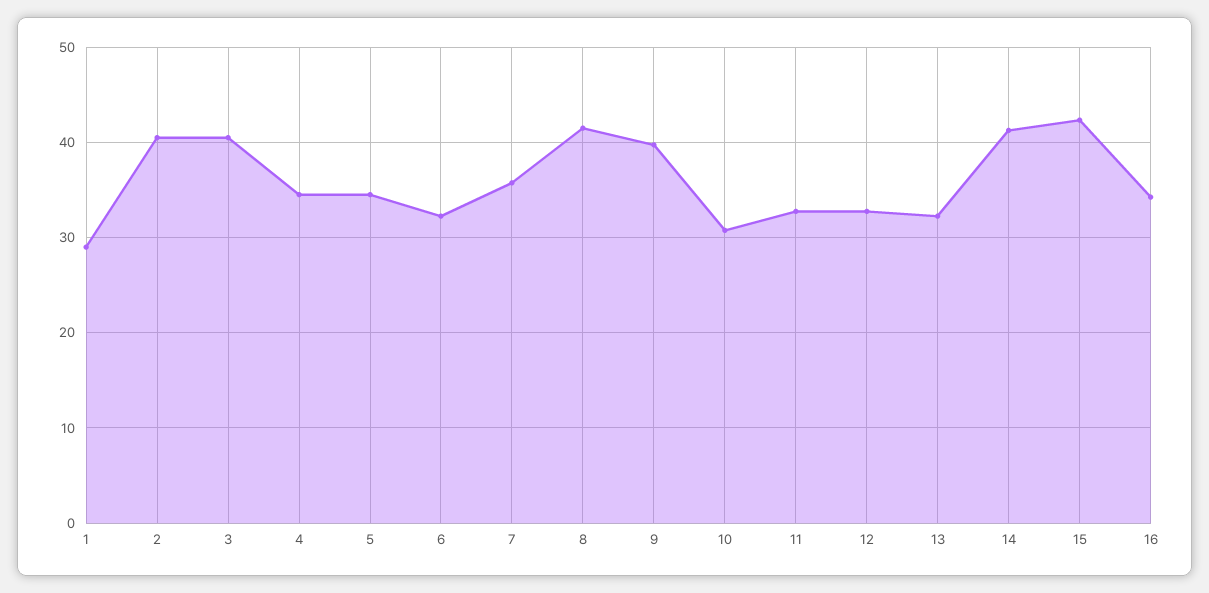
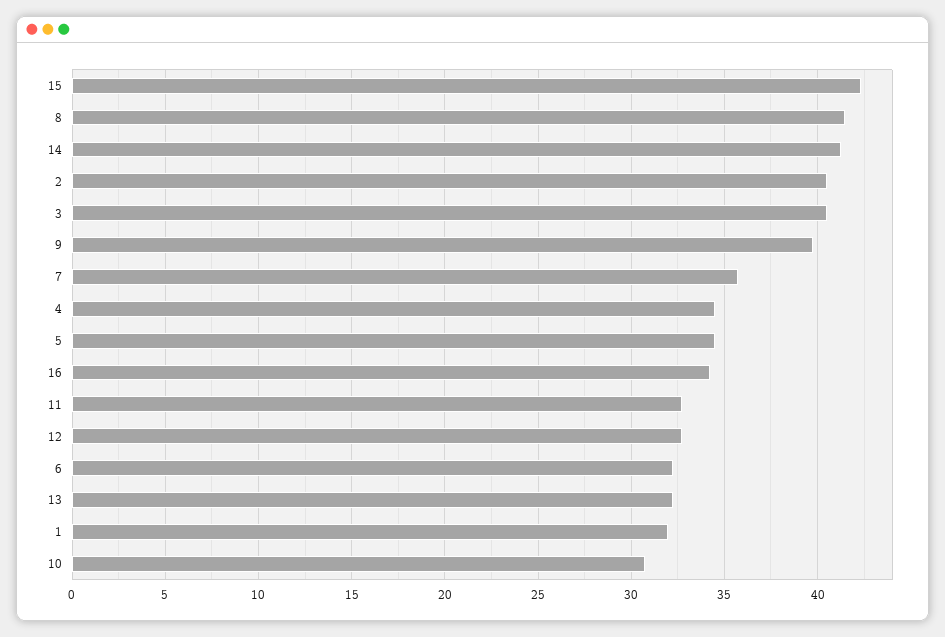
  {
-   "1": 29,
+   "1": 32,
    "2": 40.5,
    "3": 40.5,
    "4": 34.5,
    "5": 34.5,
    "6": 32.5,
    "7": 36,
    "8": 41.5,
    "9": 40,
    "10": 31,
    "11": 33,
    "12": 33,
    "13": 32.5,
    "14": 41.5,
    "15": 42.5,
    "16": 34.5
  }

